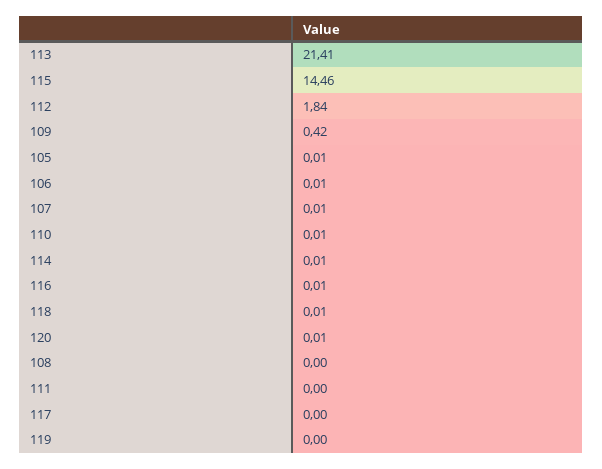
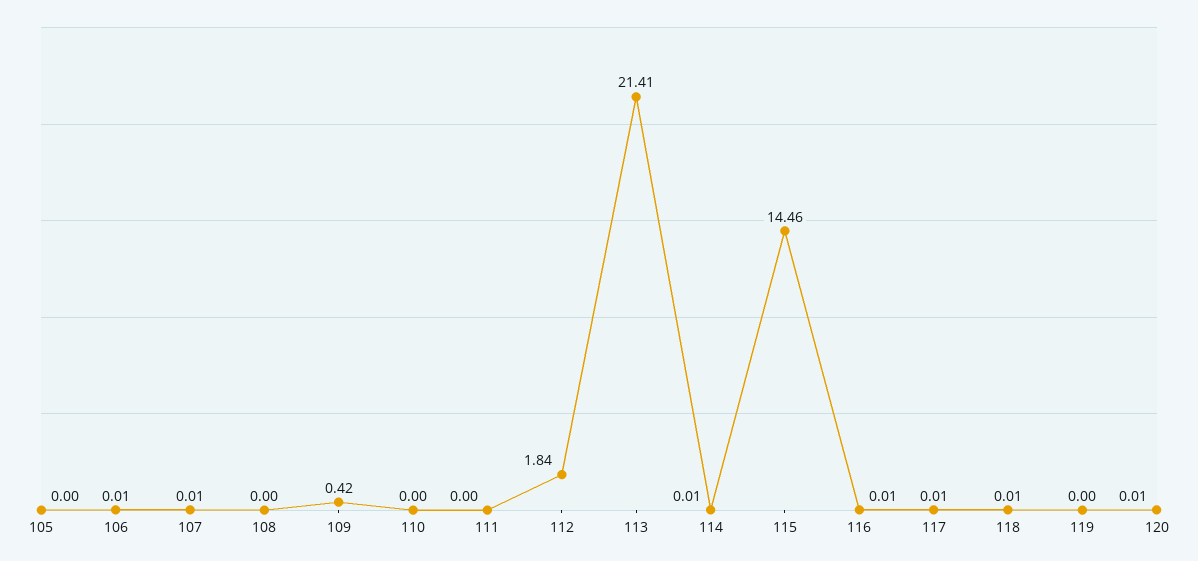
  {
    "113": 21.41,
    "115": 14.46,
    "112": 1.84,
    "109": 0.42,
-   "105": 0.01,
+   "105": 0,
    "106": 0.01,
    "107": 0.01,
-   "110": 0.01,
+   "110": 0,
    "114": 0.01,
    "116": 0.01,
    "118": 0.01,
    "120": 0.01,
    "108": 0,
    "111": 0,
-   "117": 0,
+   "117": 0.01,
    "119": 0
  }

